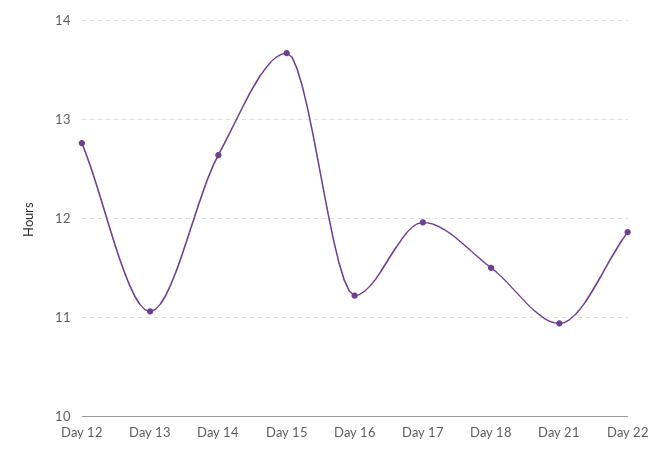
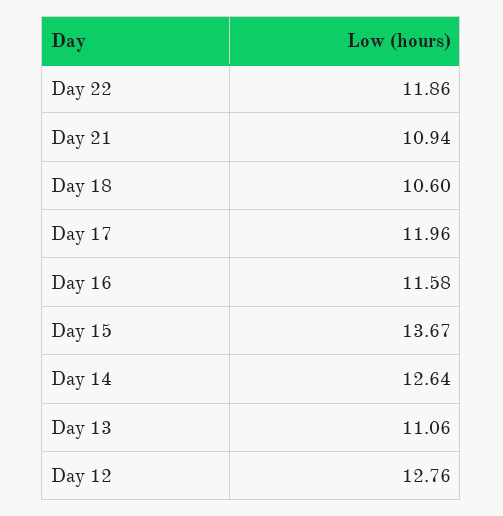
  {
    "Day 12": 12.76,
    "Day 13": 11.06,
    "Day 14": 12.64,
    "Day 15": 13.67,
-   "Day 16": 11.2,
+   "Day 16": 11.58,
    "Day 17": 11.96,
-   "Day 18": 11.5,
+   "Day 18": 10.6,
    "Day 21": 10.94,
    "Day 22": 11.86
  }

